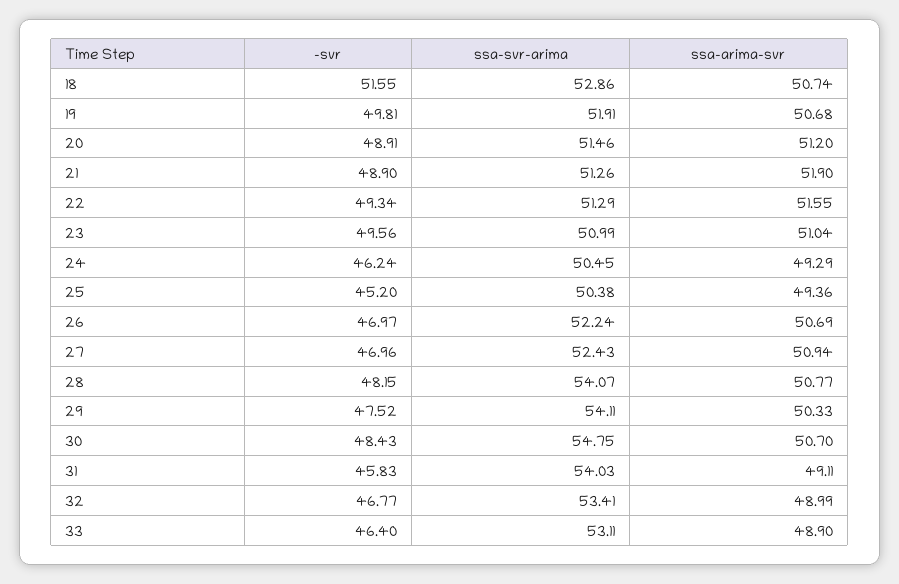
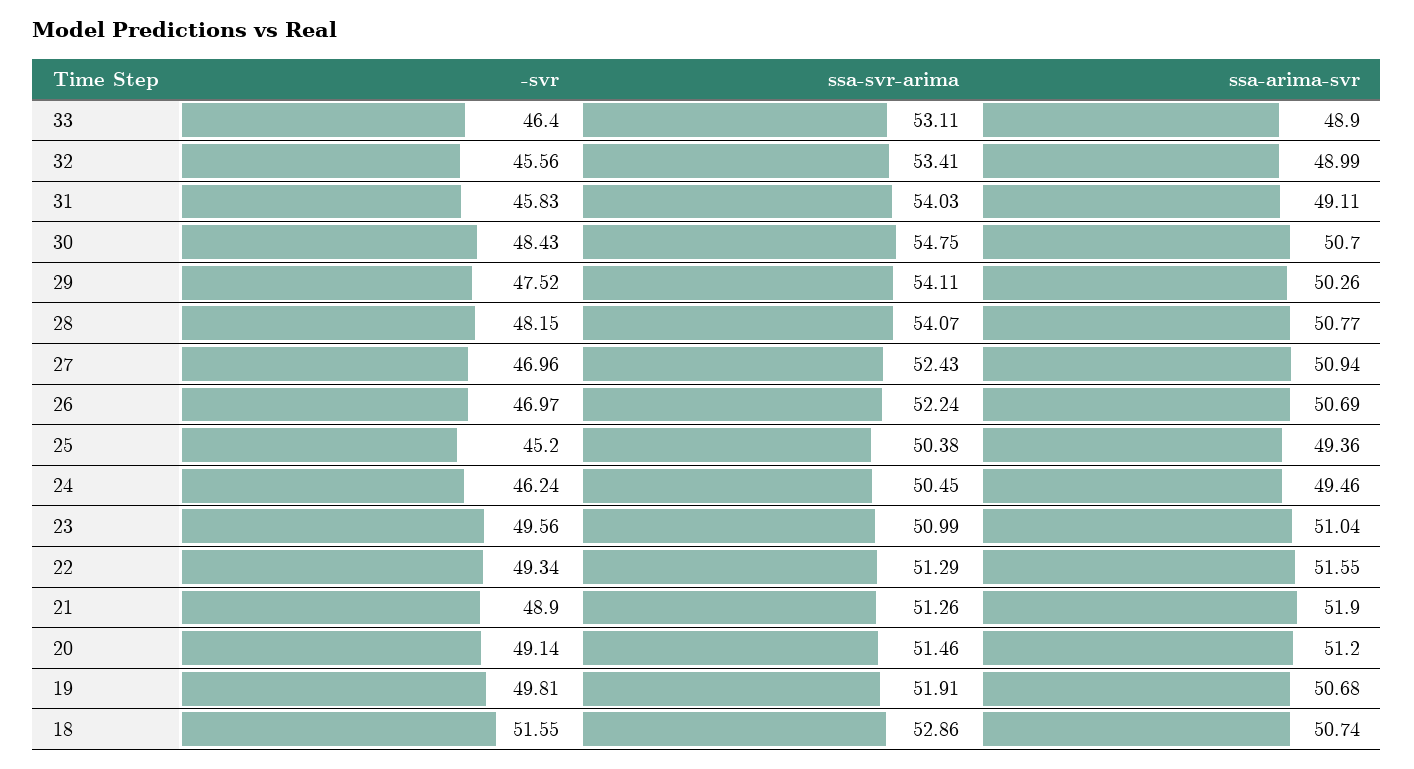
  {
    "-svr": {
      "18": 51.55,
      "19": 49.81,
-     "20": 48.91,
+     "20": 49.14,
      "21": 48.9,
      "22": 49.34,
      "23": 49.56,
      "24": 46.24,
      "25": 45.2,
      "26": 46.97,
      "27": 46.96,
      "28": 48.15,
      "29": 47.52,
      "30": 48.43,
      "31": 45.83,
-     "32": 46.77,
+     "32": 45.56,
      "33": 46.4
    },
    "ssa-svr-arima": {
      "18": 52.86,
      "19": 51.91,
      "20": 51.46,
      "21": 51.26,
      "22": 51.29,
      "23": 50.99,
      "24": 50.45,
      "25": 50.38,
      "26": 52.24,
      "27": 52.43,
      "28": 54.07,
      "29": 54.11,
      "30": 54.75,
      "31": 54.03,
      "32": 53.41,
      "33": 53.11
    },
    "ssa-arima-svr": {
      "18": 50.74,
      "19": 50.68,
      "20": 51.2,
      "21": 51.9,
      "22": 51.55,
      "23": 51.04,
-     "24": 49.29,
+     "24": 49.46,
      "25": 49.36,
      "26": 50.69,
      "27": 50.94,
      "28": 50.77,
-     "29": 50.33,
+     "29": 50.26,
      "30": 50.7,
      "31": 49.11,
      "32": 48.99,
      "33": 48.9
    }
  }

